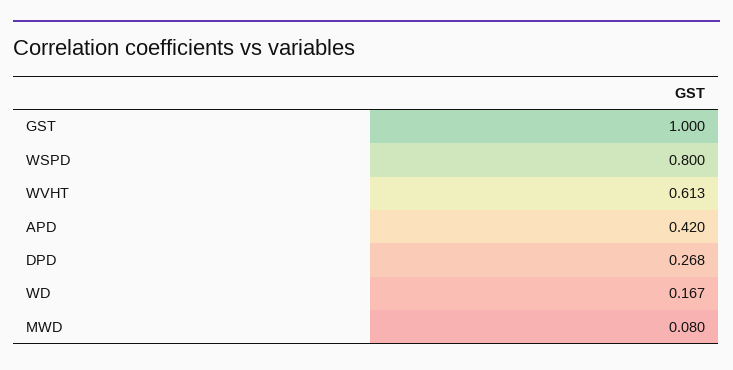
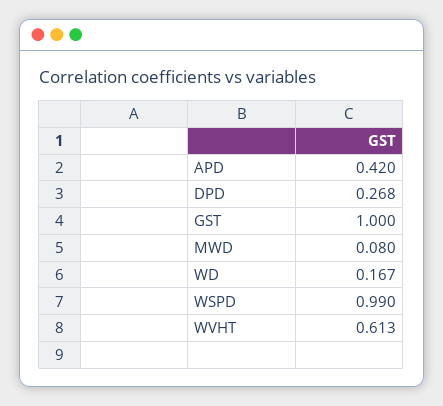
  {
    "GST": 1,
-   "WSPD": 0.8,
+   "WSPD": 0.99,
    "WVHT": 0.613,
    "APD": 0.42,
    "DPD": 0.268,
    "WD": 0.167,
    "MWD": 0.08
  }

